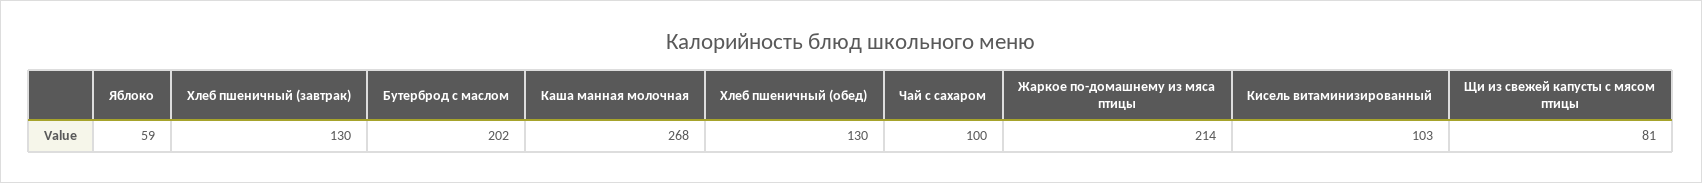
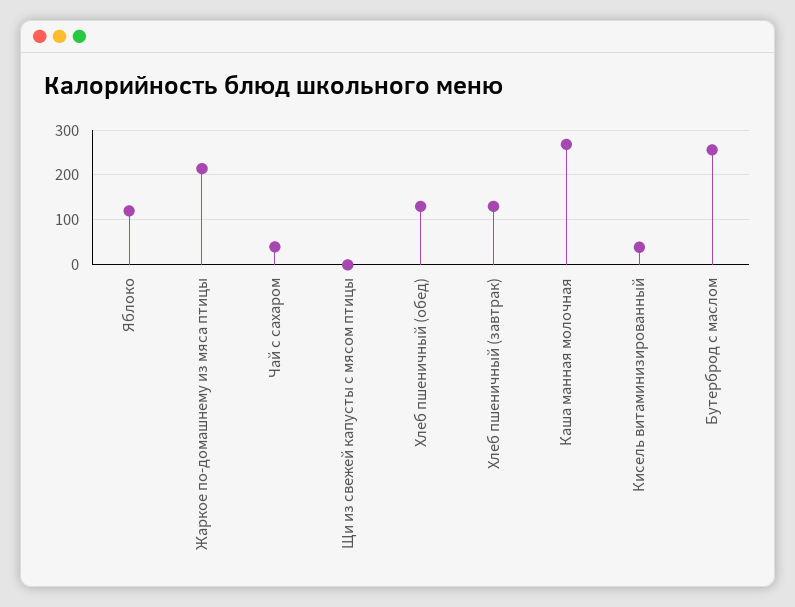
  {
-   "Яблоко": 59,
+   "Яблоко": 120,
    "Хлеб пшеничный (завтрак)": 130,
-   "Бутерброд с маслом": 202,
+   "Бутерброд с маслом": 260,
    "Каша манная молочная": 268,
    "Хлеб пшеничный (обед)": 130,
-   "Чай с сахаром": 100,
+   "Чай с сахаром": 40,
    "Жаркое по-домашнему из мяса птицы": 214,
-   "Кисель витаминизированный": 103,
+   "Кисель витаминизированный": 40,
-   "Щи из свежей капусты с мясом птицы": 81
+   "Щи из свежей капусты с мясом птицы": 0
  }

